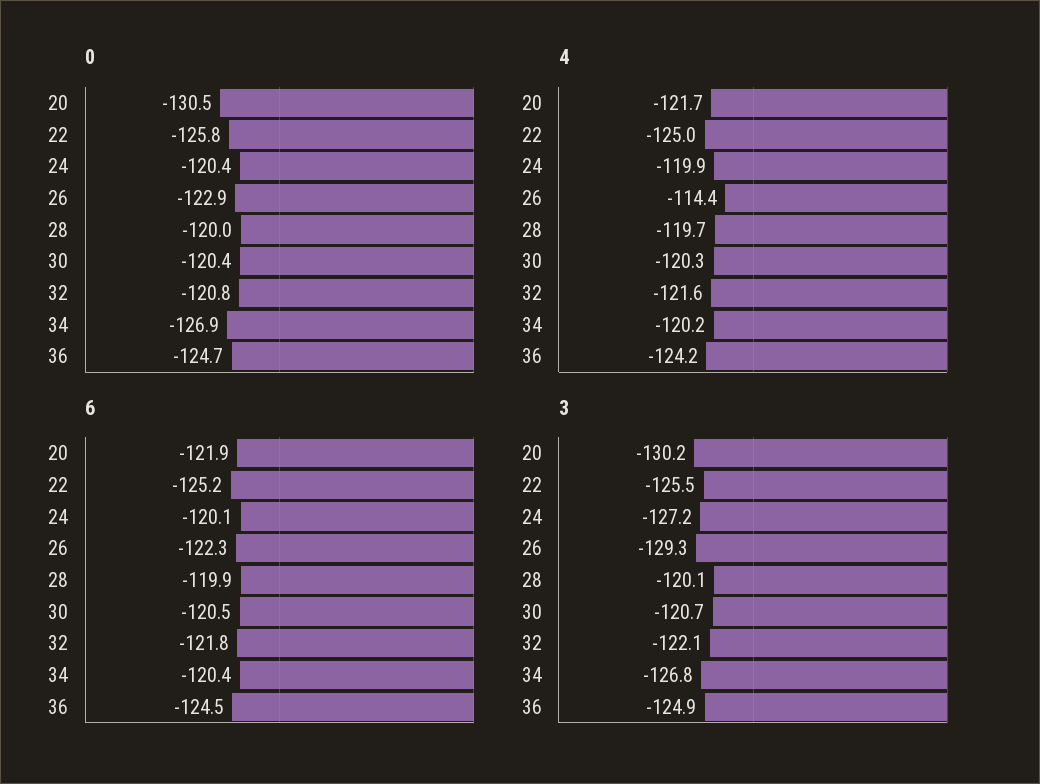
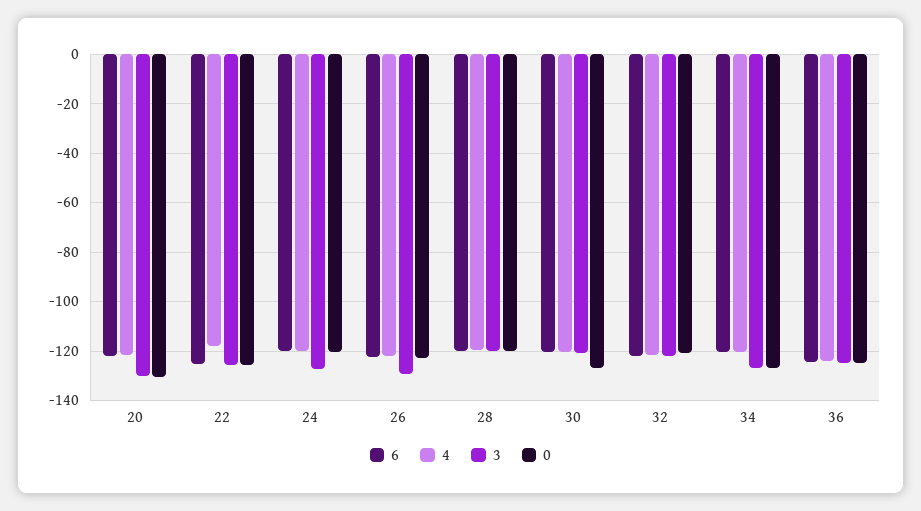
  {
    "0": {
      "20": -130.5,
      "22": -125.8,
      "24": -120.4,
      "26": -122.9,
      "28": -120,
-     "30": -120.4,
+     "30": -127.5,
      "32": -120.8,
      "34": -126.9,
      "36": -124.7
    },
    "4": {
      "20": -121.7,
-     "22": -125,
+     "22": -117.5,
      "24": -119.9,
-     "26": -114.4,
+     "26": -122.5,
      "28": -119.7,
      "30": -120.3,
      "32": -121.6,
      "34": -120.2,
      "36": -124.2
    },
    "6": {
      "20": -121.9,
      "22": -125.2,
      "24": -120.1,
      "26": -122.3,
      "28": -119.9,
      "30": -120.5,
      "32": -121.8,
      "34": -120.4,
      "36": -124.5
    },
    "3": {
      "20": -130.2,
      "22": -125.5,
      "24": -127.2,
      "26": -129.3,
      "28": -120.1,
      "30": -120.7,
      "32": -122.1,
      "34": -126.8,
      "36": -124.9
    }
  }

